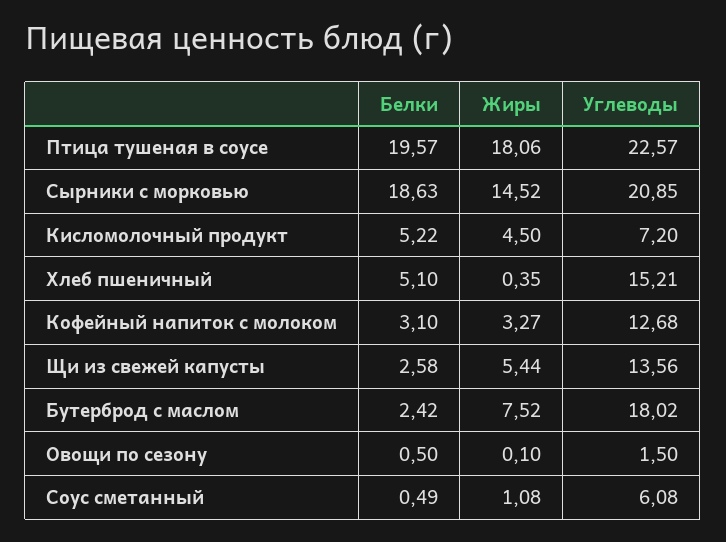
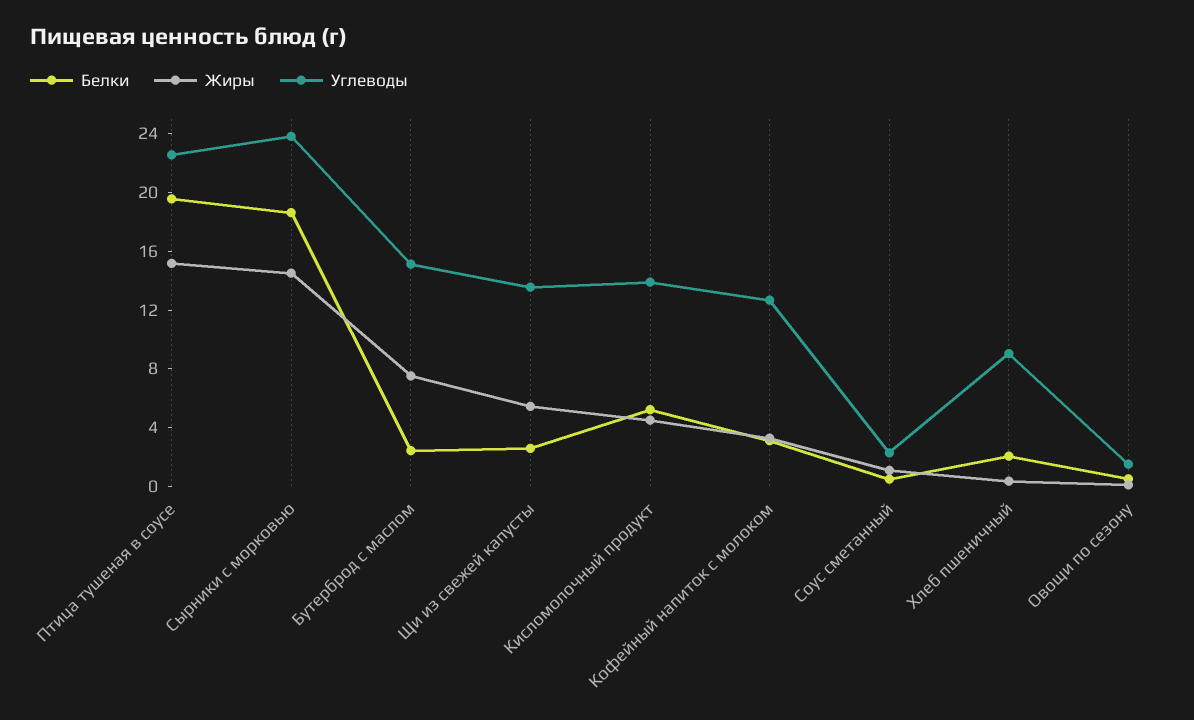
  {
    "Белки": {
      "Птица тушеная в соусе": 19.57,
      "Сырники с морковью": 18.63,
      "Кисломолочный продукт": 5.22,
-     "Хлеб пшеничный": 5.1,
+     "Хлеб пшеничный": 2,
      "Кофейный напиток с молоком": 3.1,
      "Щи из свежей капусты": 2.58,
      "Бутерброд с маслом": 2.42,
      "Овощи по сезону": 0.5,
      "Соус сметанный": 0.49
    },
    "Жиры": {
-     "Птица тушеная в соусе": 18.06,
+     "Птица тушеная в соусе": 15,
      "Сырники с морковью": 14.52,
      "Кисломолочный продукт": 4.5,
      "Хлеб пшеничный": 0.35,
      "Кофейный напиток с молоком": 3.27,
      "Щи из свежей капусты": 5.44,
      "Бутерброд с маслом": 7.52,
      "Овощи по сезону": 0.1,
      "Соус сметанный": 1.08
    },
    "Углеводы": {
      "Птица тушеная в соусе": 22.57,
-     "Сырники с морковью": 20.85,
+     "Сырники с морковью": 24,
-     "Кисломолочный продукт": 7.2,
+     "Кисломолочный продукт": 14,
-     "Хлеб пшеничный": 15.21,
+     "Хлеб пшеничный": 9,
      "Кофейный напиток с молоком": 12.68,
      "Щи из свежей капусты": 13.56,
-     "Бутерброд с маслом": 18.02,
+     "Бутерброд с маслом": 15,
      "Овощи по сезону": 1.5,
-     "Соус сметанный": 6.08
+     "Соус сметанный": 2
    }
  }

